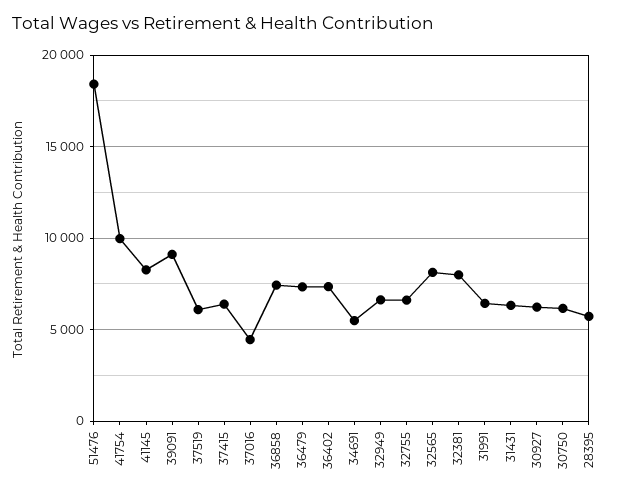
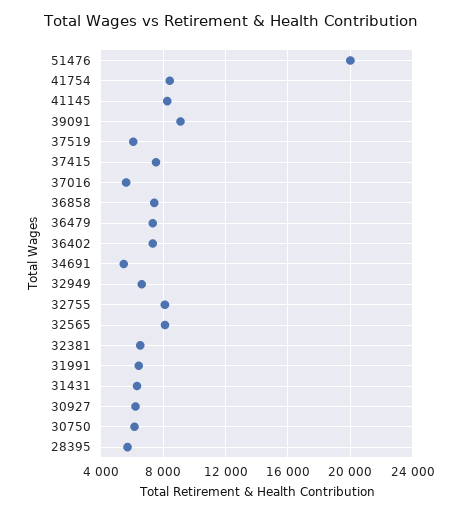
  {
-   "51476": 18500,
+   "51476": 20000,
-   "41754": 10000,
+   "41754": 8500,
    "41145": 8500,
    "39091": 9000,
    "37519": 6000,
-   "37415": 6500,
+   "37415": 7500,
-   "37016": 4500,
+   "37016": 5500,
    "36858": 7500,
    "36479": 7500,
    "36402": 7500,
    "34691": 5500,
    "32949": 6500,
-   "32755": 6500,
+   "32755": 8000,
    "32565": 8000,
-   "32381": 8000,
+   "32381": 6500,
    "31991": 6500,
    "31431": 6500,
    "30927": 6000,
    "30750": 6000,
    "28395": 5500
  }

